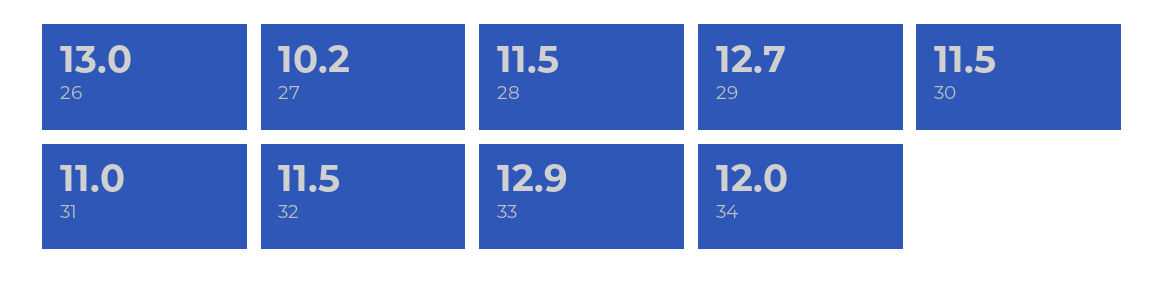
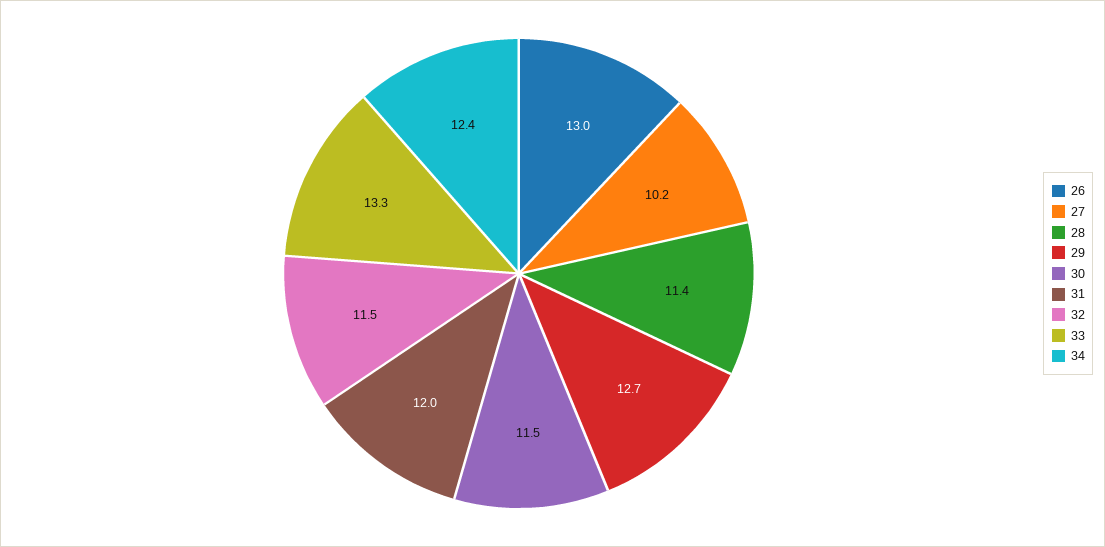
  {
    "26": 13,
    "27": 10.2,
-   "28": 11.5,
+   "28": 11.4,
    "29": 12.7,
    "30": 11.5,
-   "31": 11,
+   "31": 12,
    "32": 11.5,
-   "33": 12.9,
+   "33": 13.3,
-   "34": 12
+   "34": 12.4
  }

